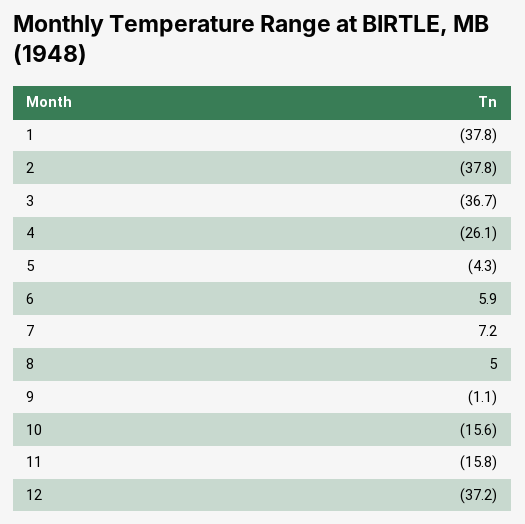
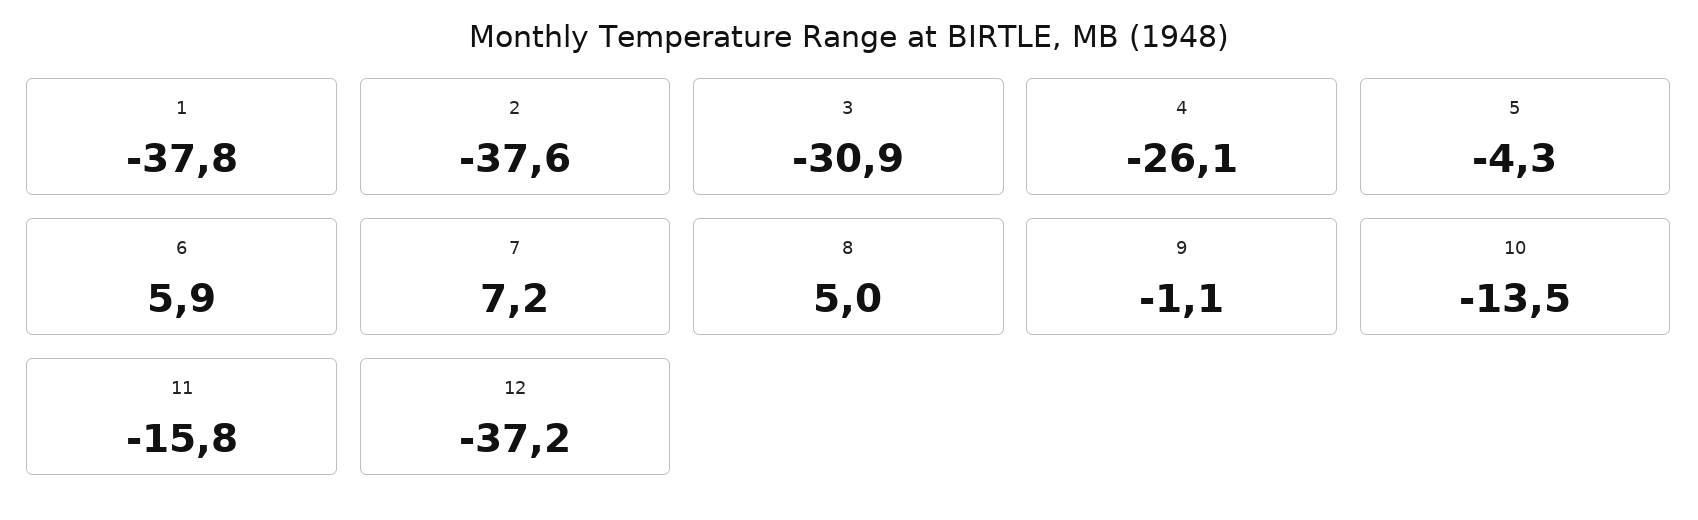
  {
    "1": -37.8,
-   "2": -37.8,
+   "2": -37.6,
-   "3": -36.7,
+   "3": -30.9,
    "4": -26.1,
    "5": -4.3,
    "6": 5.9,
    "7": 7.2,
    "8": 5,
    "9": -1.1,
-   "10": -15.6,
+   "10": -13.5,
    "11": -15.8,
    "12": -37.2
  }

